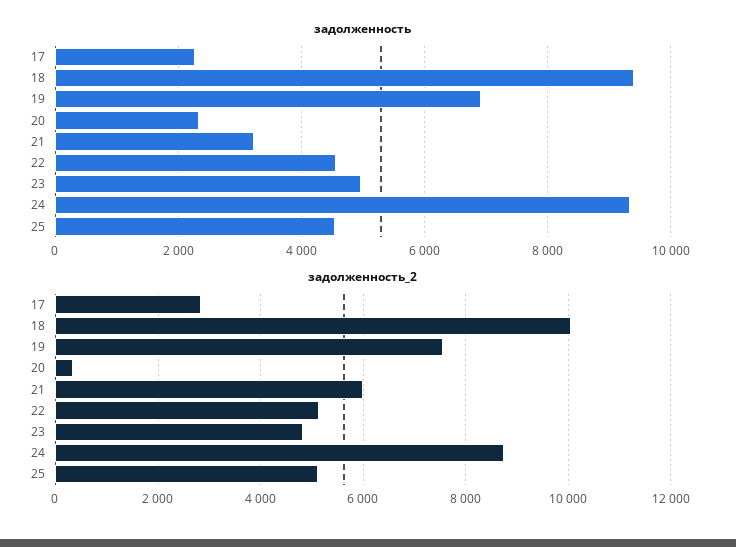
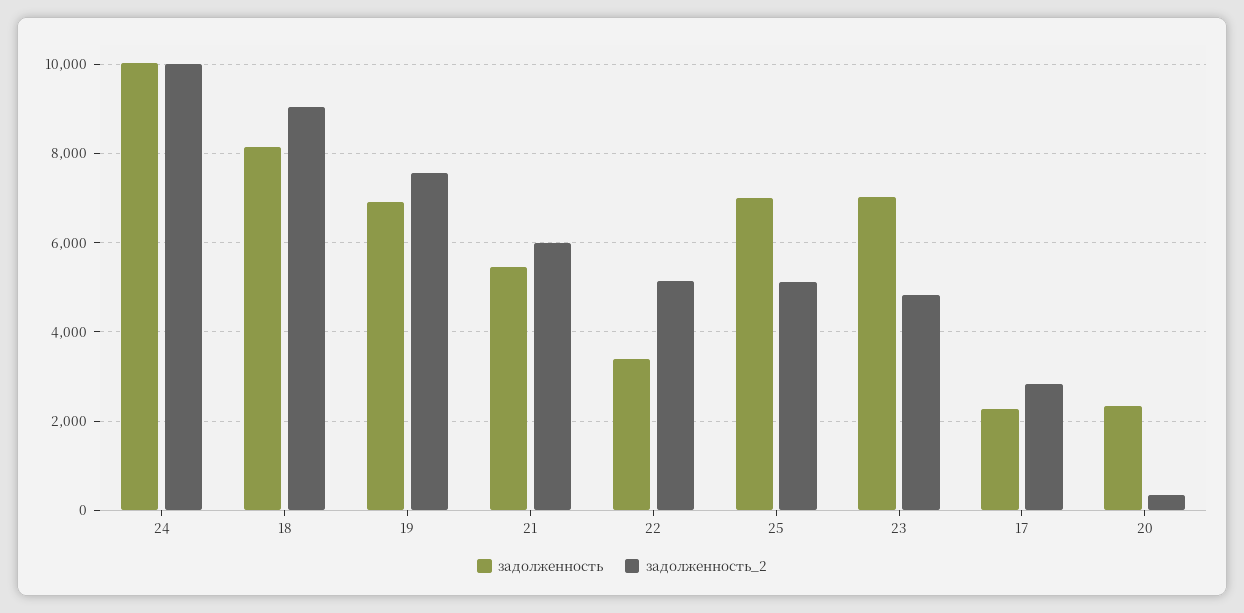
  {
    "задолженность": {
      "17": 2200,
-     "18": 9400,
+     "18": 8200,
      "19": 7000,
      "20": 2400,
-     "21": 3200,
+     "21": 5400,
-     "22": 4600,
+     "22": 3400,
-     "23": 5000,
+     "23": 7000,
-     "24": 9400,
+     "24": 10000,
-     "25": 4600
+     "25": 7000
    },
    "задолженность_2": {
      "17": 2800,
-     "18": 10000,
+     "18": 9000,
      "19": 7600,
      "20": 400,
      "21": 6000,
      "22": 5200,
      "23": 4800,
-     "24": 8800,
+     "24": 10000,
      "25": 5200
    }
  }

